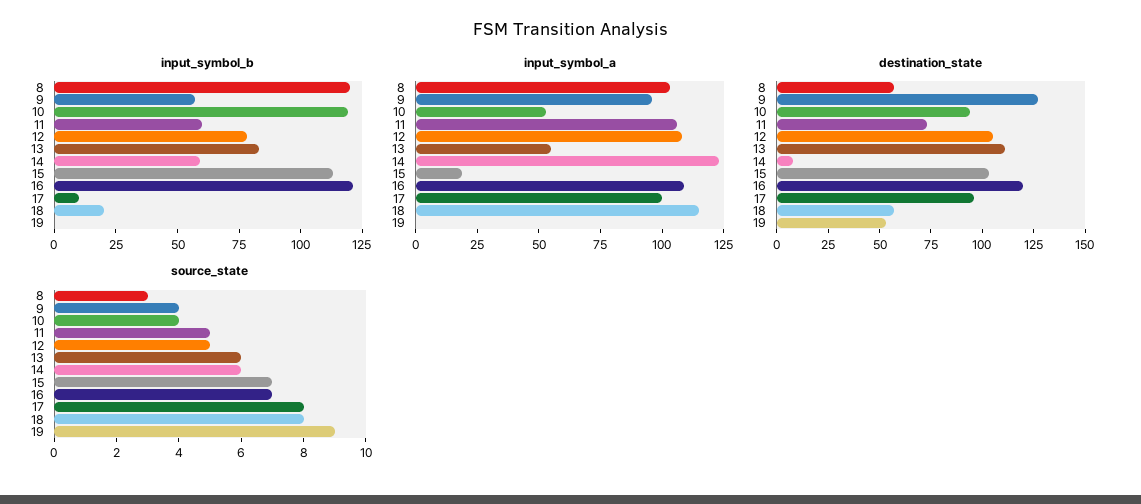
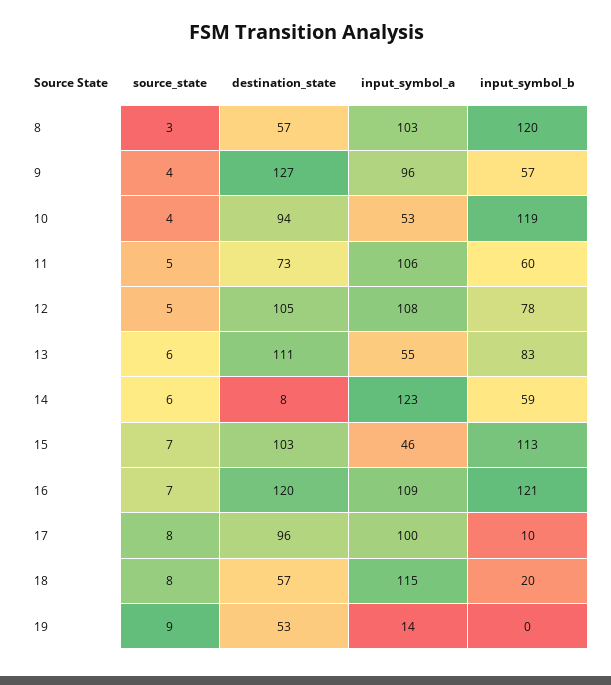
  {
    "input_symbol_b": {
      "8": 120,
      "9": 57,
      "10": 119,
      "11": 60,
      "12": 78,
      "13": 83,
      "14": 59,
      "15": 113,
      "16": 121,
      "17": 10,
      "18": 20,
      "19": 0
    },
    "input_symbol_a": {
      "8": 103,
      "9": 96,
      "10": 53,
      "11": 106,
      "12": 108,
      "13": 55,
      "14": 123,
-     "15": 20,
+     "15": 46,
      "16": 109,
      "17": 100,
      "18": 115,
-     "19": 0
+     "19": 14
    },
    "destination_state": {
      "8": 57,
      "9": 127,
      "10": 94,
      "11": 73,
      "12": 105,
      "13": 111,
      "14": 8,
      "15": 103,
      "16": 120,
      "17": 96,
      "18": 57,
      "19": 53
    },
    "source_state": {
      "8": 3,
      "9": 4,
      "10": 4,
      "11": 5,
      "12": 5,
      "13": 6,
      "14": 6,
      "15": 7,
      "16": 7,
      "17": 8,
      "18": 8,
      "19": 9
    }
  }

